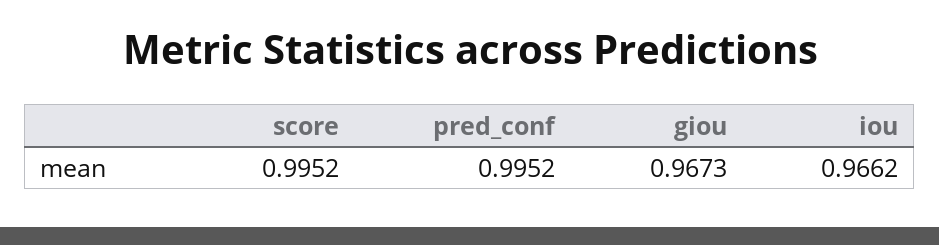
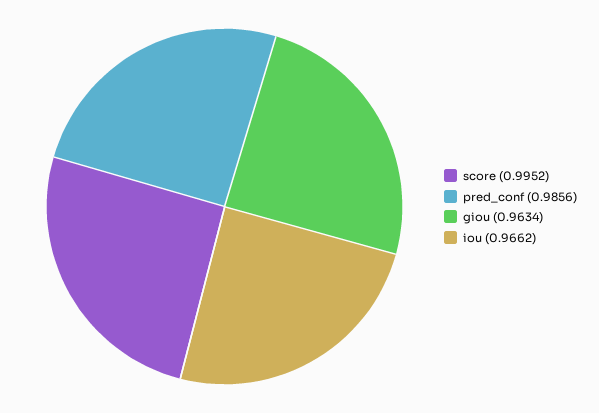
  {
    "score": 0.9952,
-   "pred_conf": 0.9952,
+   "pred_conf": 0.9856,
-   "giou": 0.9673,
+   "giou": 0.9634,
    "iou": 0.9662
  }

